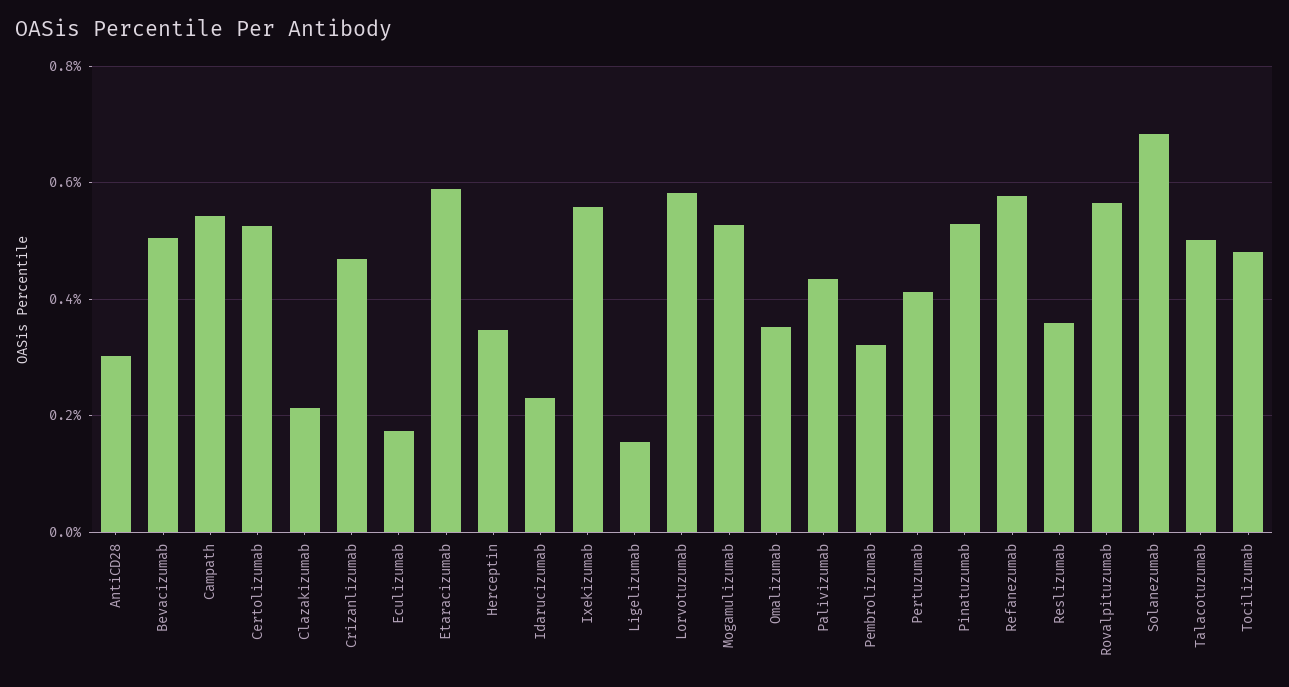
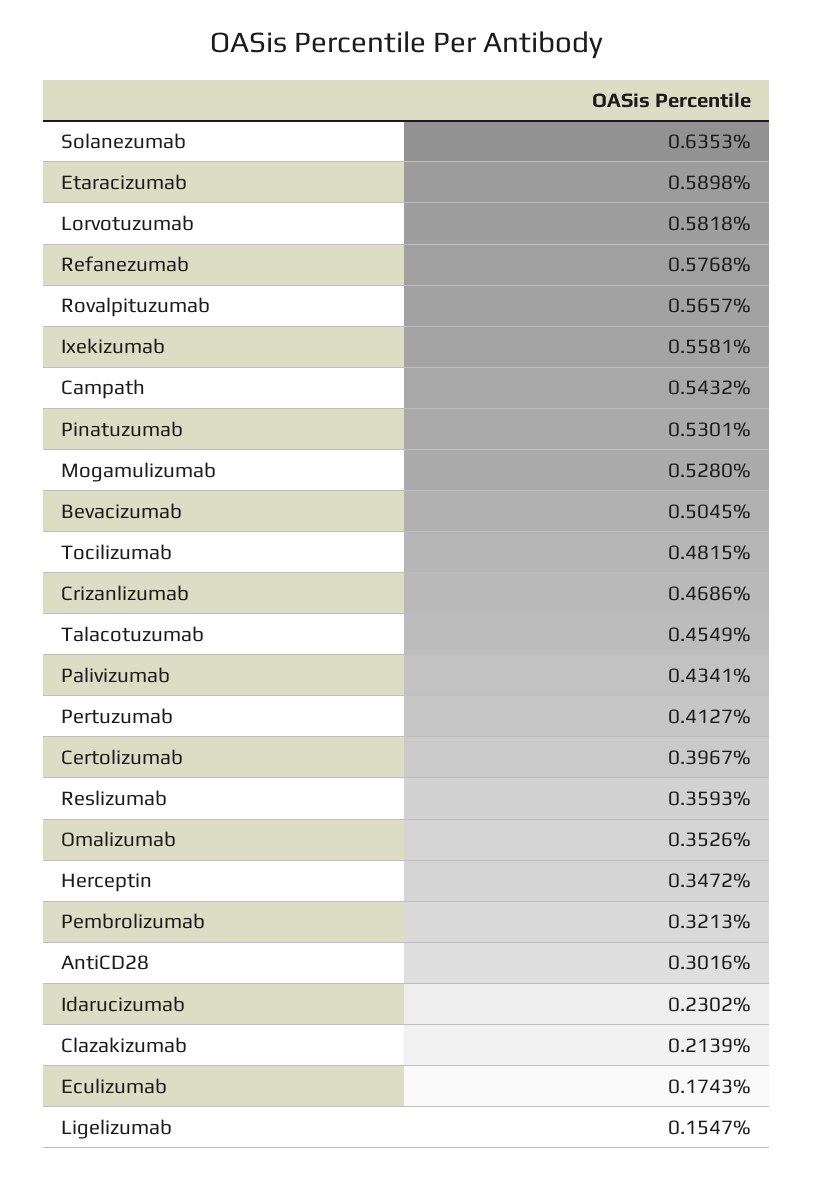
  {
    "AntiCD28": 0.3016,
    "Bevacizumab": 0.5045,
    "Campath": 0.5432,
-   "Certolizumab": 0.52,
+   "Certolizumab": 0.3967,
    "Clazakizumab": 0.2139,
    "Crizanlizumab": 0.4686,
    "Eculizumab": 0.1743,
    "Etaracizumab": 0.5898,
    "Herceptin": 0.3472,
    "Idarucizumab": 0.2302,
    "Ixekizumab": 0.5581,
    "Ligelizumab": 0.1547,
    "Lorvotuzumab": 0.5818,
    "Mogamulizumab": 0.528,
    "Omalizumab": 0.3526,
    "Palivizumab": 0.4341,
    "Pembrolizumab": 0.3213,
    "Pertuzumab": 0.4127,
    "Pinatuzumab": 0.5301,
    "Refanezumab": 0.5768,
    "Reslizumab": 0.3593,
    "Rovalpituzumab": 0.5657,
-   "Solanezumab": 0.68,
+   "Solanezumab": 0.6353,
-   "Talacotuzumab": 0.5,
+   "Talacotuzumab": 0.4549,
    "Tocilizumab": 0.4815
  }

